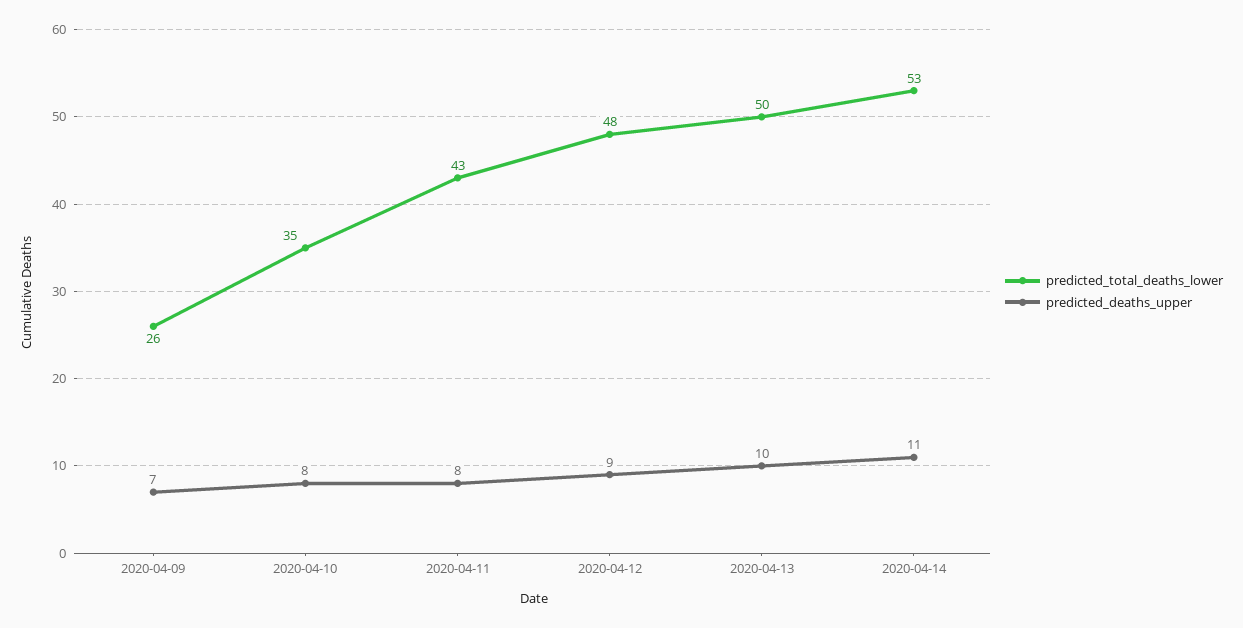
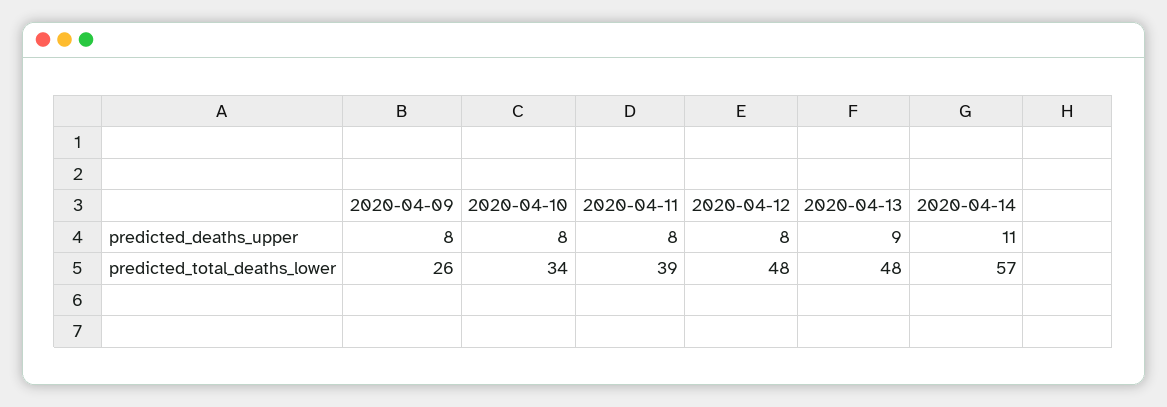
  {
    "predicted_total_deaths_lower": {
      "2020-04-09": 26,
-     "2020-04-10": 35,
+     "2020-04-10": 34,
-     "2020-04-11": 43,
+     "2020-04-11": 39,
      "2020-04-12": 48,
-     "2020-04-13": 50,
+     "2020-04-13": 48,
-     "2020-04-14": 53
+     "2020-04-14": 57
    },
    "predicted_deaths_upper": {
-     "2020-04-09": 7,
+     "2020-04-09": 8,
      "2020-04-10": 8,
      "2020-04-11": 8,
-     "2020-04-12": 9,
+     "2020-04-12": 8,
-     "2020-04-13": 10,
+     "2020-04-13": 9,
      "2020-04-14": 11
    }
  }

